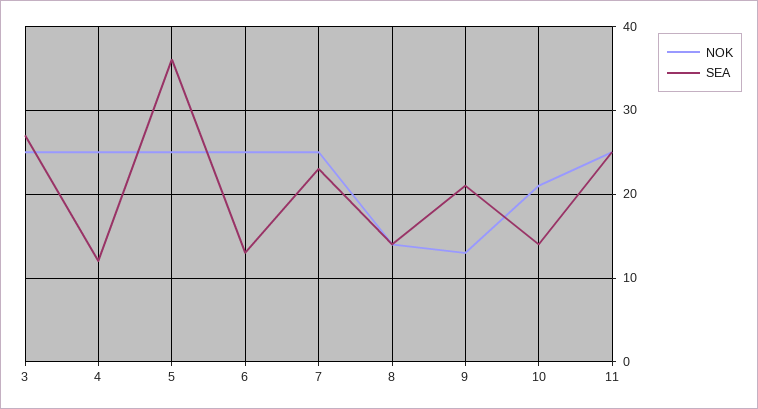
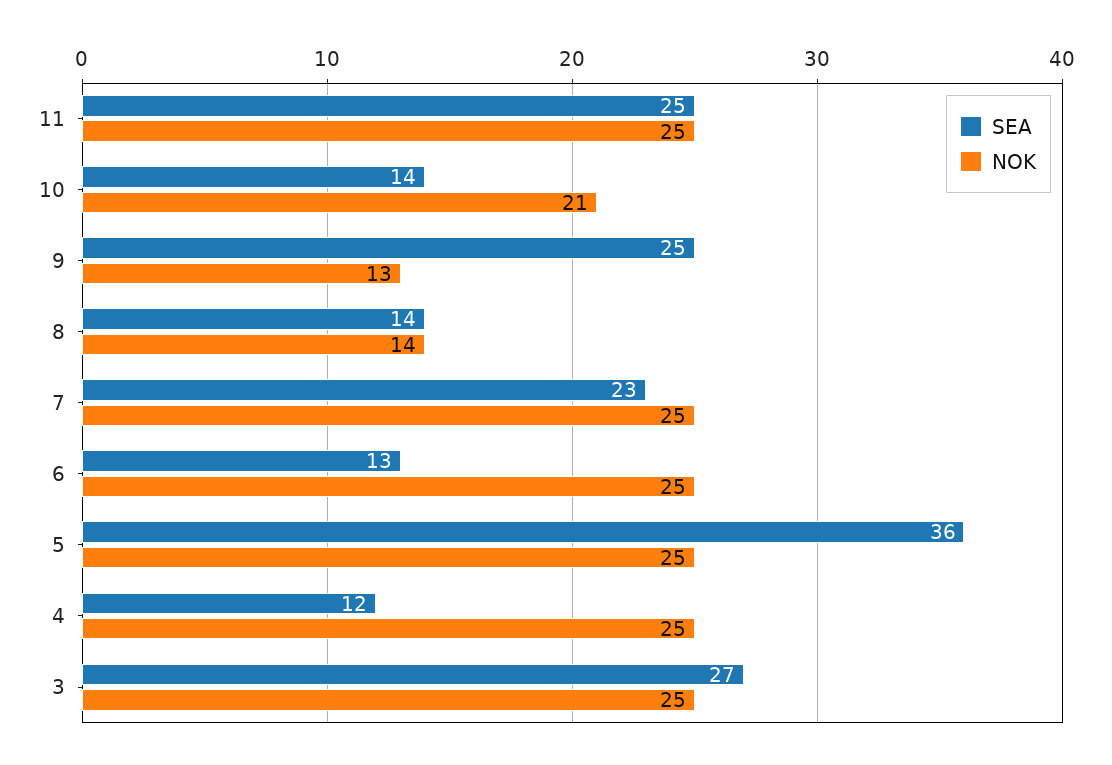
  {
    "NOK": {
      "3": 25,
      "4": 25,
      "5": 25,
      "6": 25,
      "7": 25,
      "8": 14,
      "9": 13,
      "10": 21,
      "11": 25
    },
    "SEA": {
      "3": 27,
      "4": 12,
      "5": 36,
      "6": 13,
      "7": 23,
      "8": 14,
-     "9": 21,
+     "9": 25,
      "10": 14,
      "11": 25
    }
  }

